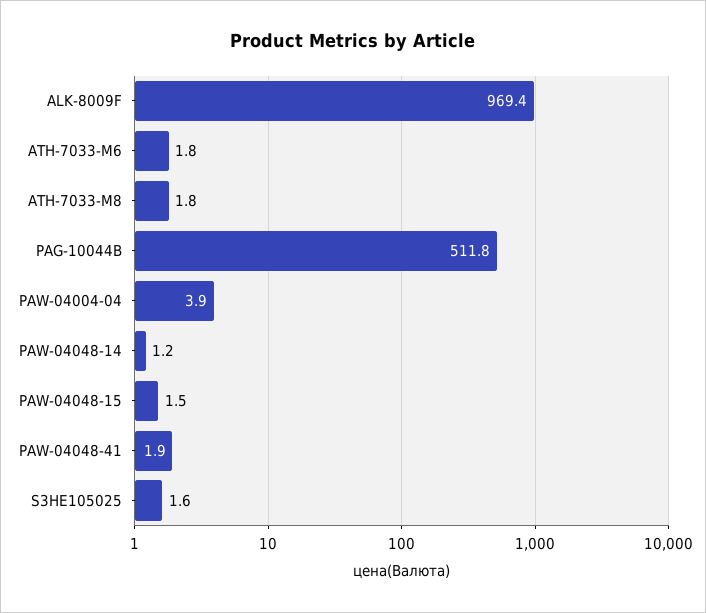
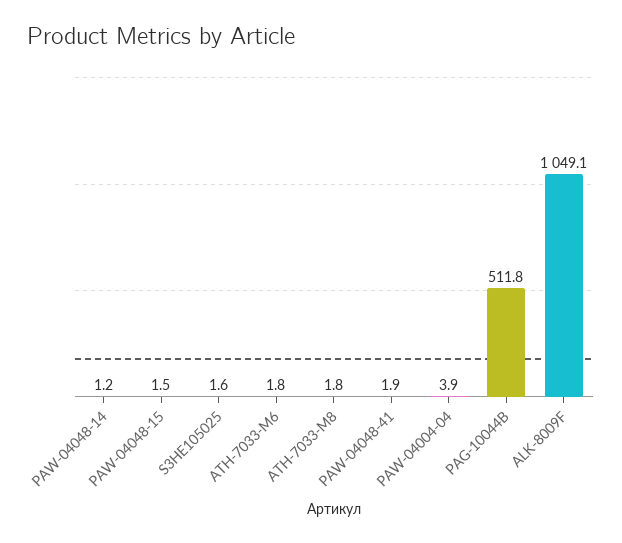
  {
-   "ALK-8009F": 969.4,
+   "ALK-8009F": 1049.1,
    "ATH-7033-M6": 1.8,
    "ATH-7033-M8": 1.8,
    "PAG-10044B": 511.8,
    "PAW-04004-04": 3.9,
    "PAW-04048-14": 1.2,
    "PAW-04048-15": 1.5,
    "PAW-04048-41": 1.9,
    "S3HE105025": 1.6
  }

